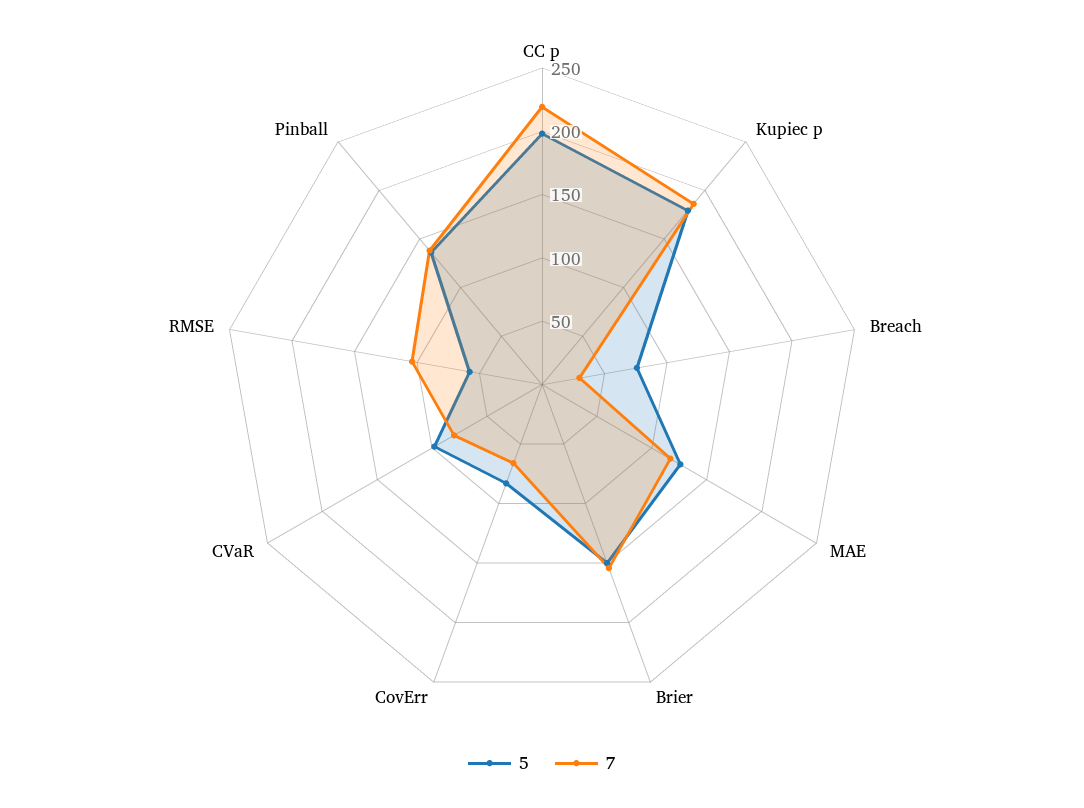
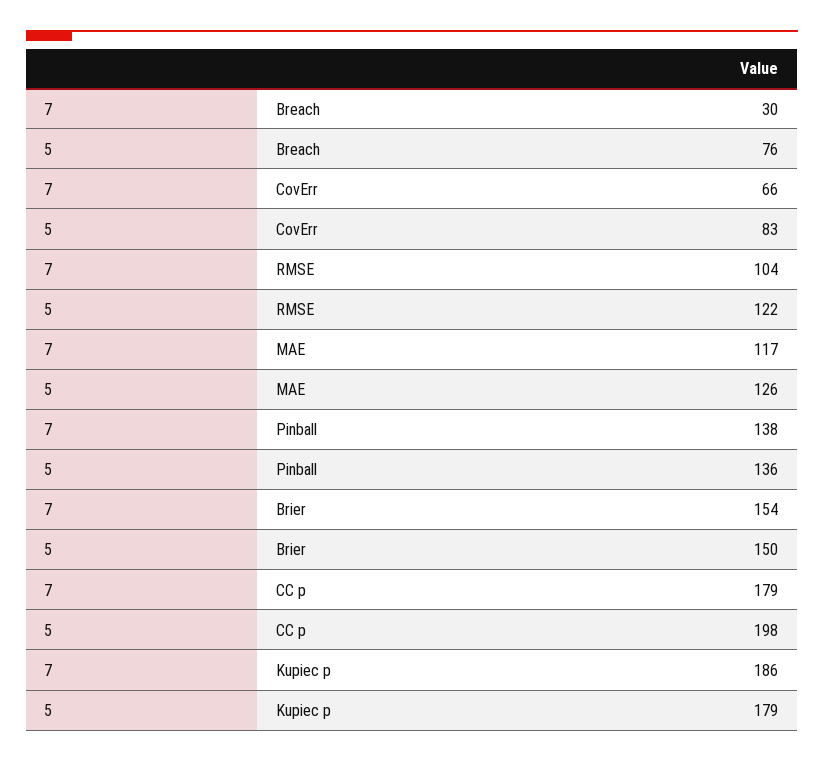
  {
    "5": {
      "CC p": 198,
      "Kupiec p": 179,
      "Breach": 76,
      "MAE": 126,
      "Brier": 150,
      "CovErr": 83,
-     "CVaR": 100,
-     "RMSE": 60,
+     "RMSE": 122,
      "Pinball": 136
    },
    "7": {
-     "CC p": 220,
+     "CC p": 179,
      "Kupiec p": 186,
      "Breach": 30,
      "MAE": 117,
      "Brier": 154,
      "CovErr": 66,
-     "CVaR": 80,
      "RMSE": 104,
      "Pinball": 138
    }
  }

